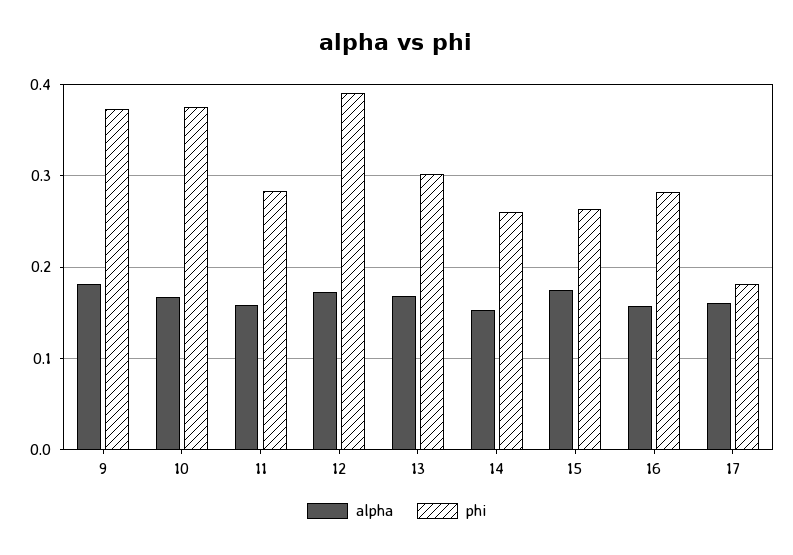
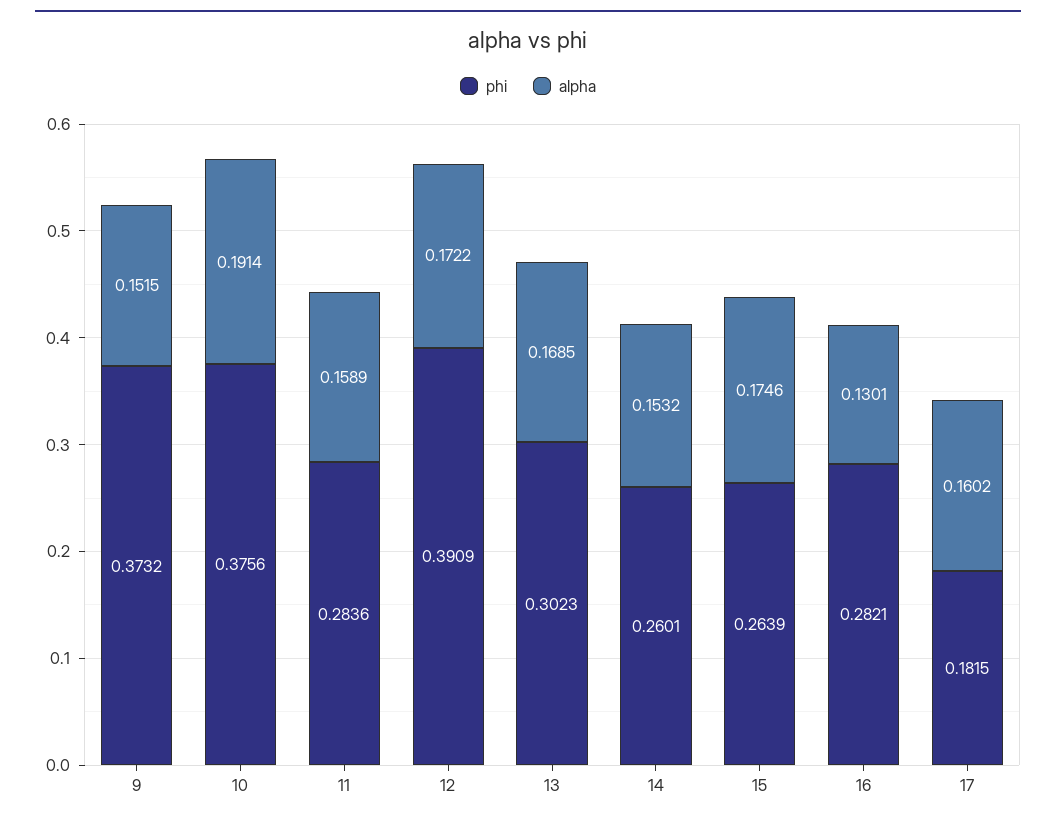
  {
    "alpha": {
-     "9": 0.18,
+     "9": 0.1515,
-     "10": 0.17,
+     "10": 0.1914,
      "11": 0.1589,
      "12": 0.1722,
      "13": 0.1685,
      "14": 0.1532,
      "15": 0.1746,
-     "16": 0.16,
+     "16": 0.1301,
      "17": 0.1602
    },
    "phi": {
      "9": 0.3732,
      "10": 0.3756,
      "11": 0.2836,
      "12": 0.3909,
      "13": 0.3023,
      "14": 0.2601,
      "15": 0.2639,
      "16": 0.2821,
      "17": 0.1815
    }
  }

